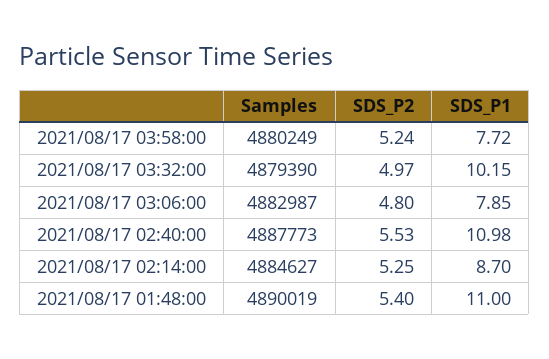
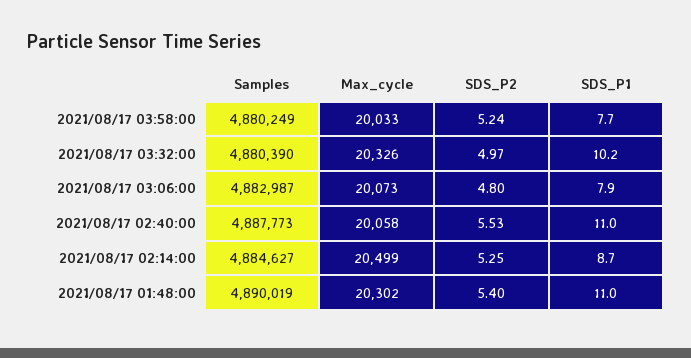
  {
    "Samples": {
      "2021/08/17 03:58:00": 4880249,
-     "2021/08/17 03:32:00": 4879390,
+     "2021/08/17 03:32:00": 4880390,
      "2021/08/17 03:06:00": 4882987,
      "2021/08/17 02:40:00": 4887773,
      "2021/08/17 02:14:00": 4884627,
      "2021/08/17 01:48:00": 4890019
    },
    "SDS_P2": {
      "2021/08/17 03:58:00": 5.24,
      "2021/08/17 03:32:00": 4.97,
      "2021/08/17 03:06:00": 4.8,
      "2021/08/17 02:40:00": 5.53,
      "2021/08/17 02:14:00": 5.25,
      "2021/08/17 01:48:00": 5.4
    },
    "SDS_P1": {
      "2021/08/17 03:58:00": 7.72,
      "2021/08/17 03:32:00": 10.15,
      "2021/08/17 03:06:00": 7.85,
      "2021/08/17 02:40:00": 10.98,
      "2021/08/17 02:14:00": 8.7,
      "2021/08/17 01:48:00": 11
-   }
+   },
+   "Max_cycle": {
+     "2021/08/17 03:58:00": 20033,
+     "2021/08/17 03:32:00": 20326,
+     "2021/08/17 03:06:00": 20073,
+     "2021/08/17 02:40:00": 20058,
+     "2021/08/17 02:14:00": 20499,
+     "2021/08/17 01:48:00": 20302
+   }
  }

